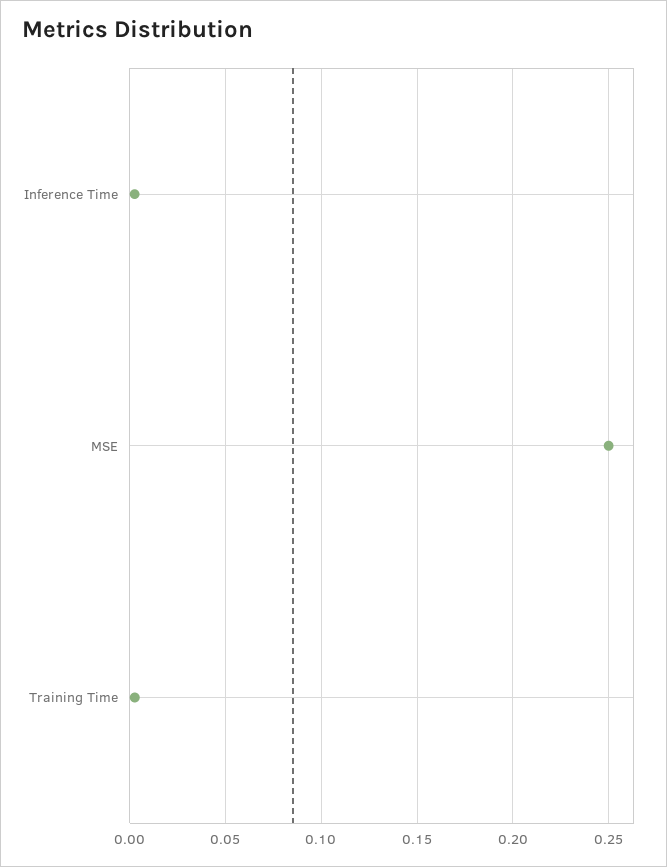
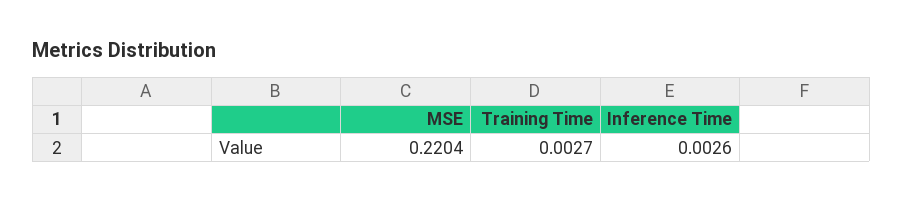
  {
    "Inference Time": 0.0026,
-   "MSE": 0.25,
+   "MSE": 0.2204,
    "Training Time": 0.0027
  }

